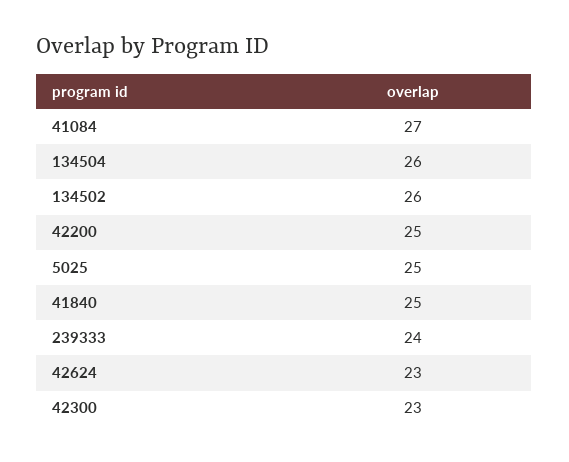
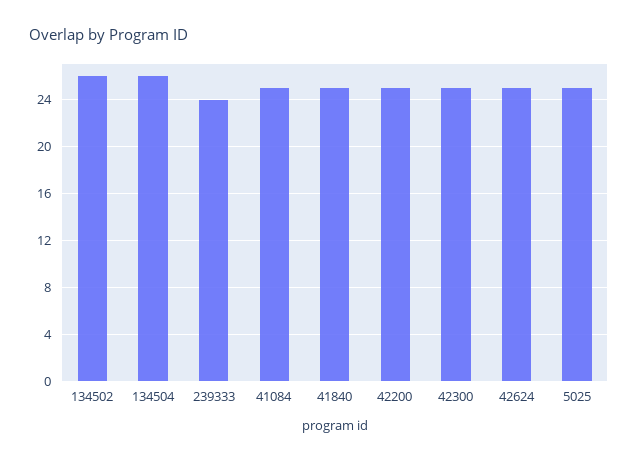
  {
-   "41084": 27,
+   "41084": 25,
    "134504": 26,
    "134502": 26,
    "42200": 25,
    "5025": 25,
    "41840": 25,
    "239333": 24,
-   "42624": 23,
+   "42624": 25,
-   "42300": 23
+   "42300": 25
  }

